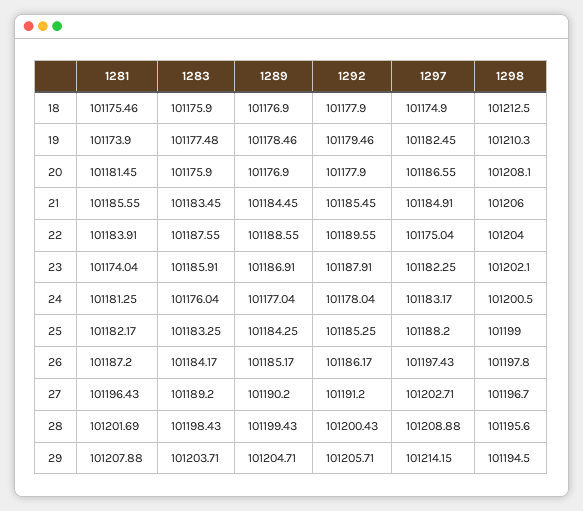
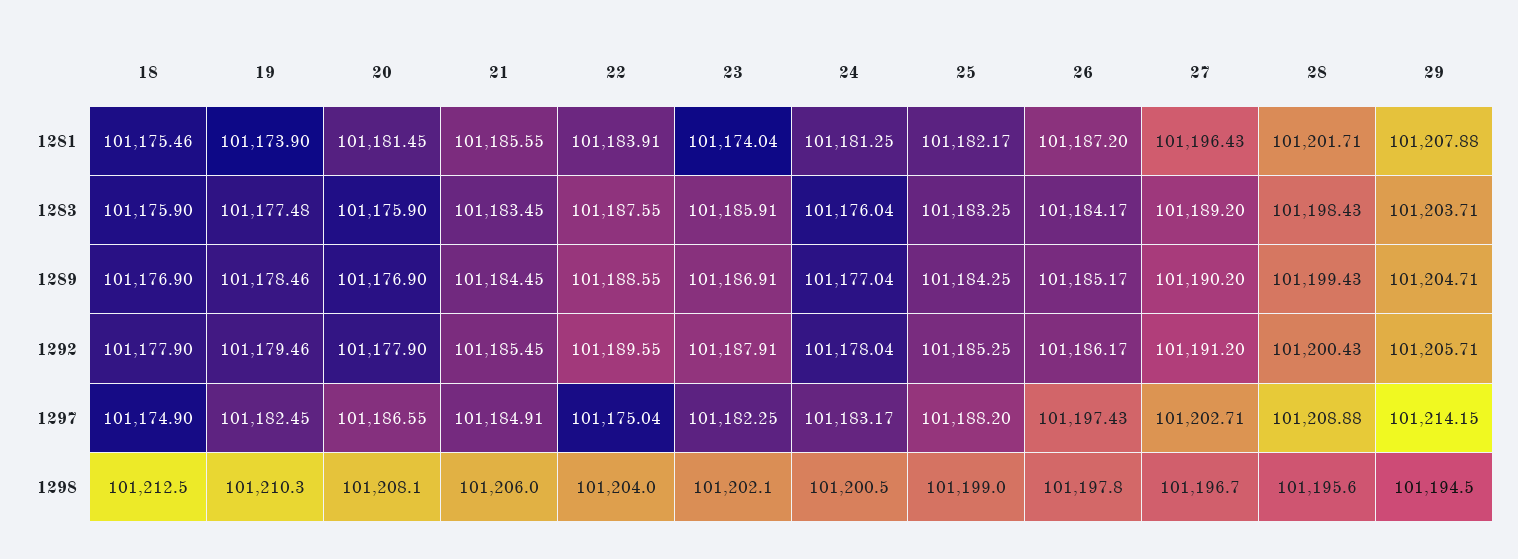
  {
    "1281": {
      "18": 101175.46,
      "19": 101173.9,
      "20": 101181.45,
      "21": 101185.55,
      "22": 101183.91,
      "23": 101174.04,
      "24": 101181.25,
      "25": 101182.17,
      "26": 101187.2,
      "27": 101196.43,
-     "28": 101201.69,
+     "28": 101201.71,
      "29": 101207.88
    },
    "1283": {
      "18": 101175.9,
      "19": 101177.48,
      "20": 101175.9,
      "21": 101183.45,
      "22": 101187.55,
      "23": 101185.91,
      "24": 101176.04,
      "25": 101183.25,
      "26": 101184.17,
      "27": 101189.2,
      "28": 101198.43,
      "29": 101203.71
    },
    "1289": {
      "18": 101176.9,
      "19": 101178.46,
      "20": 101176.9,
      "21": 101184.45,
      "22": 101188.55,
      "23": 101186.91,
      "24": 101177.04,
      "25": 101184.25,
      "26": 101185.17,
      "27": 101190.2,
      "28": 101199.43,
      "29": 101204.71
    },
    "1292": {
      "18": 101177.9,
      "19": 101179.46,
      "20": 101177.9,
      "21": 101185.45,
      "22": 101189.55,
      "23": 101187.91,
      "24": 101178.04,
      "25": 101185.25,
      "26": 101186.17,
      "27": 101191.2,
      "28": 101200.43,
      "29": 101205.71
    },
    "1297": {
      "18": 101174.9,
      "19": 101182.45,
      "20": 101186.55,
      "21": 101184.91,
      "22": 101175.04,
      "23": 101182.25,
      "24": 101183.17,
      "25": 101188.2,
      "26": 101197.43,
      "27": 101202.71,
      "28": 101208.88,
      "29": 101214.15
    },
    "1298": {
      "18": 101212.5,
      "19": 101210.3,
      "20": 101208.1,
      "21": 101206,
      "22": 101204,
      "23": 101202.1,
      "24": 101200.5,
      "25": 101199,
      "26": 101197.8,
      "27": 101196.7,
      "28": 101195.6,
      "29": 101194.5
    }
  }

